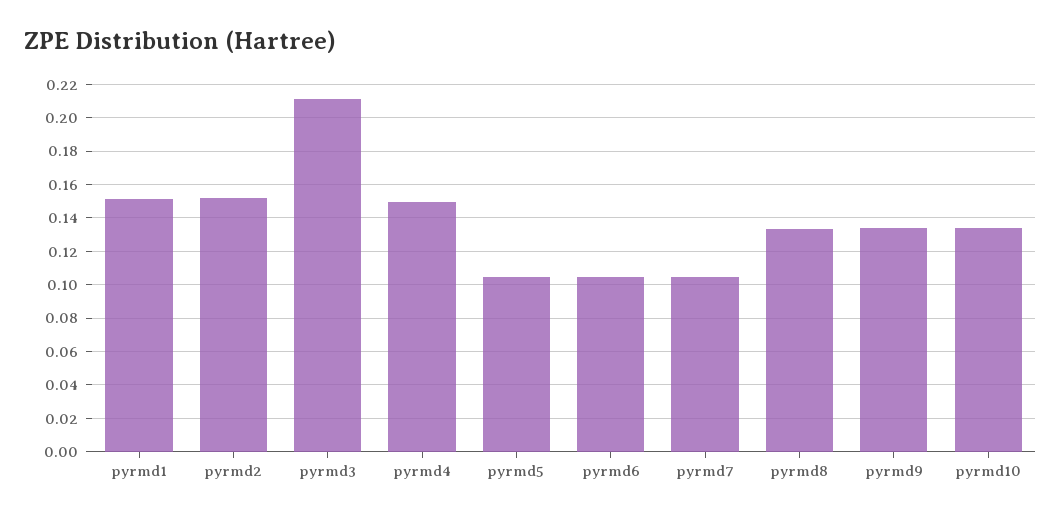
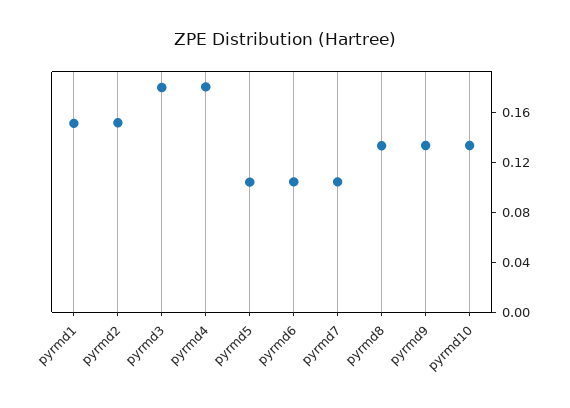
  {
    "pyrmd1": 0.15,
    "pyrmd2": 0.15,
-   "pyrmd3": 0.21,
+   "pyrmd3": 0.18,
-   "pyrmd4": 0.15,
+   "pyrmd4": 0.18,
    "pyrmd5": 0.105,
    "pyrmd6": 0.105,
    "pyrmd7": 0.105,
    "pyrmd8": 0.135,
    "pyrmd9": 0.135,
    "pyrmd10": 0.135
  }

